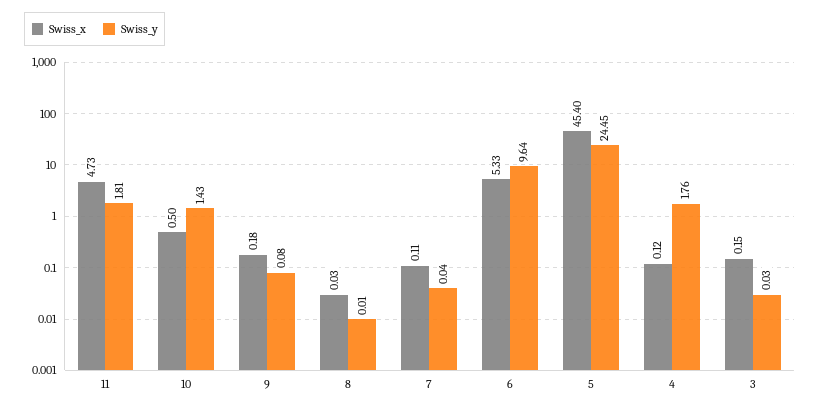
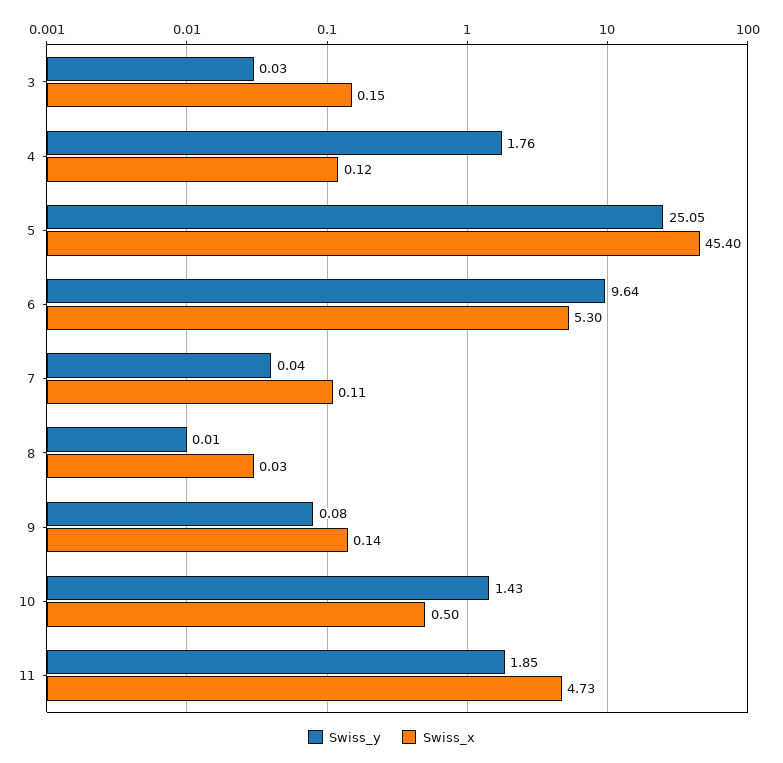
  {
    "Swiss_x": {
      "11": 4.73,
      "10": 0.5,
-     "9": 0.18,
+     "9": 0.14,
      "8": 0.03,
      "7": 0.11,
-     "6": 5.33,
+     "6": 5.3,
      "5": 45.4,
      "4": 0.12,
      "3": 0.15
    },
    "Swiss_y": {
-     "11": 1.81,
+     "11": 1.85,
      "10": 1.43,
      "9": 0.08,
      "8": 0.01,
      "7": 0.04,
      "6": 9.64,
-     "5": 24.45,
+     "5": 25.05,
      "4": 1.76,
      "3": 0.03
    }
  }

